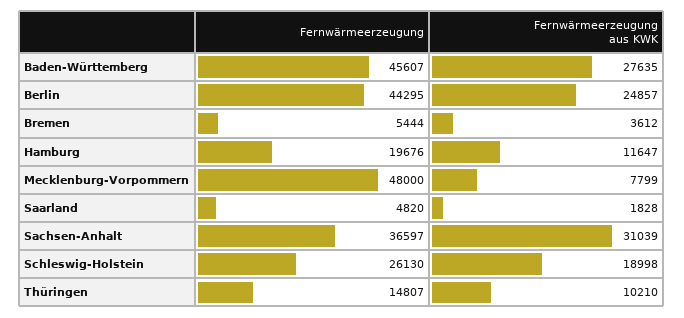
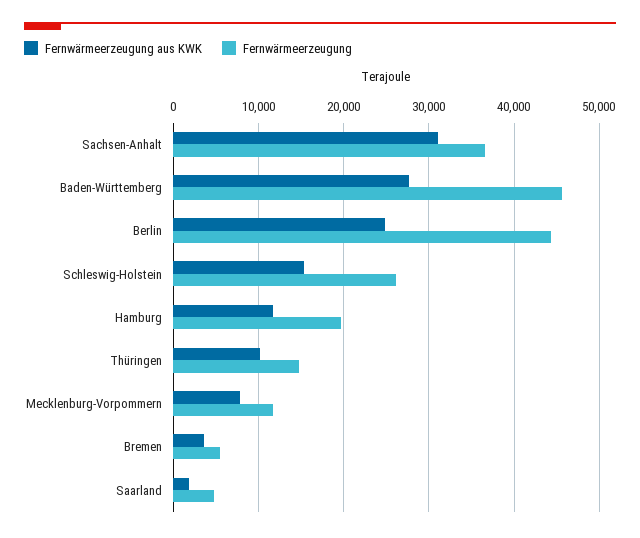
  {
    "Fernwärmeerzeugung": {
      "Baden-Württemberg": 45607,
      "Berlin": 44295,
      "Bremen": 5444,
      "Hamburg": 19676,
-     "Mecklenburg-Vorpommern": 48000,
+     "Mecklenburg-Vorpommern": 12000,
      "Saarland": 4820,
      "Sachsen-Anhalt": 36597,
      "Schleswig-Holstein": 26130,
      "Thüringen": 14807
    },
    "Fernwärmeerzeugung aus KWK": {
      "Baden-Württemberg": 27635,
      "Berlin": 24857,
      "Bremen": 3612,
      "Hamburg": 11647,
      "Mecklenburg-Vorpommern": 7799,
      "Saarland": 1828,
      "Sachsen-Anhalt": 31039,
-     "Schleswig-Holstein": 18998,
+     "Schleswig-Holstein": 15000,
      "Thüringen": 10210
    }
  }

